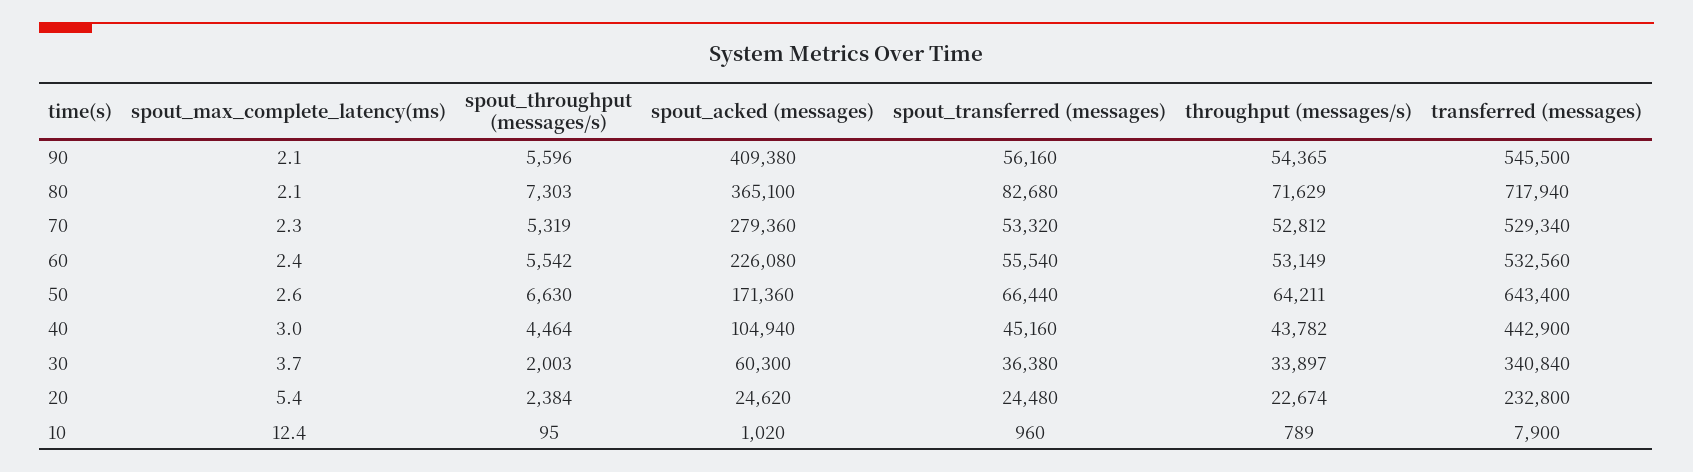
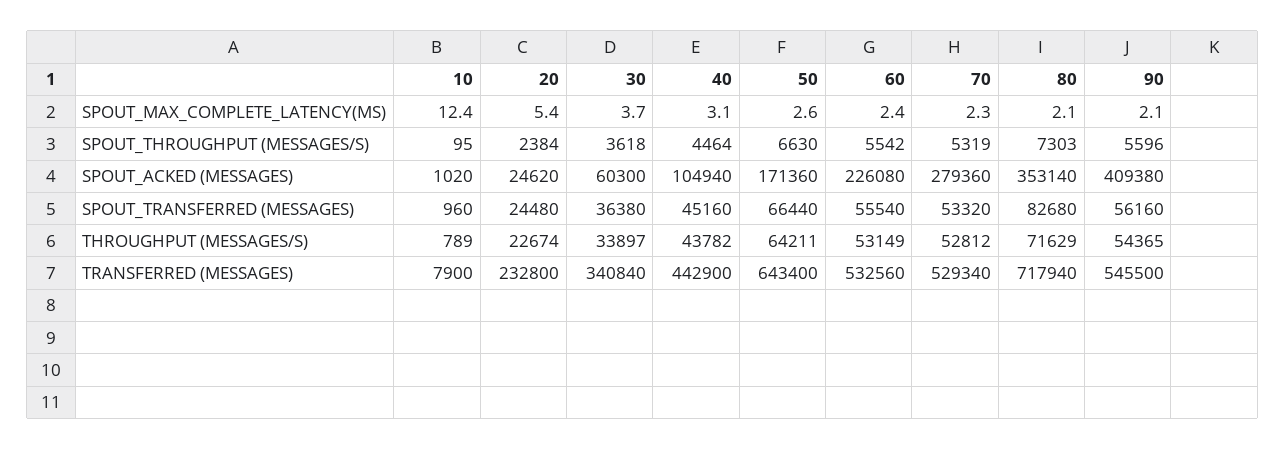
  {
    "spout_max_complete_latency(ms)": {
      "90": 2.1,
      "80": 2.1,
      "70": 2.3,
      "60": 2.4,
      "50": 2.6,
-     "40": 3,
+     "40": 3.1,
      "30": 3.7,
      "20": 5.4,
      "10": 12.4
    },
    "spout_throughput (messages/s)": {
      "90": 5596,
      "80": 7303,
      "70": 5319,
      "60": 5542,
      "50": 6630,
      "40": 4464,
-     "30": 2003,
+     "30": 3618,
      "20": 2384,
      "10": 95
    },
    "spout_acked (messages)": {
      "90": 409380,
-     "80": 365100,
+     "80": 353140,
      "70": 279360,
      "60": 226080,
      "50": 171360,
      "40": 104940,
      "30": 60300,
      "20": 24620,
      "10": 1020
    },
    "spout_transferred (messages)": {
      "90": 56160,
      "80": 82680,
      "70": 53320,
      "60": 55540,
      "50": 66440,
      "40": 45160,
      "30": 36380,
      "20": 24480,
      "10": 960
    },
    "throughput (messages/s)": {
      "90": 54365,
      "80": 71629,
      "70": 52812,
      "60": 53149,
      "50": 64211,
      "40": 43782,
      "30": 33897,
      "20": 22674,
      "10": 789
    },
    "transferred (messages)": {
      "90": 545500,
      "80": 717940,
      "70": 529340,
      "60": 532560,
      "50": 643400,
      "40": 442900,
      "30": 340840,
      "20": 232800,
      "10": 7900
    }
  }

